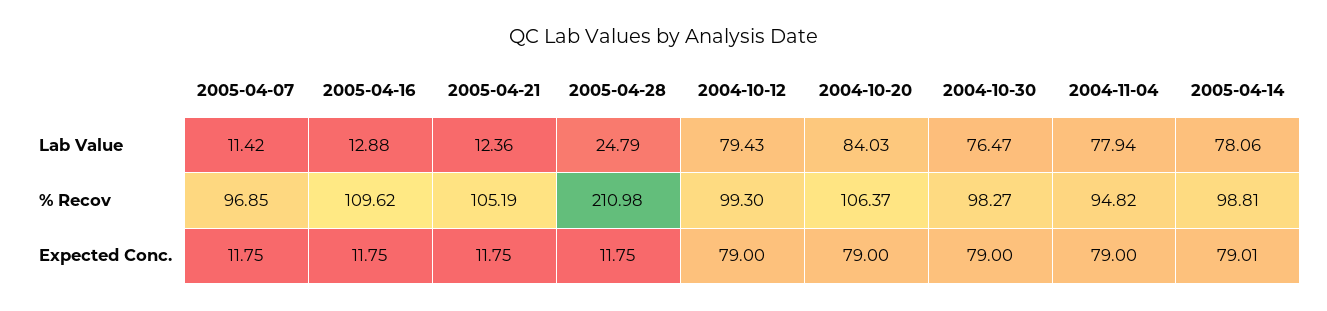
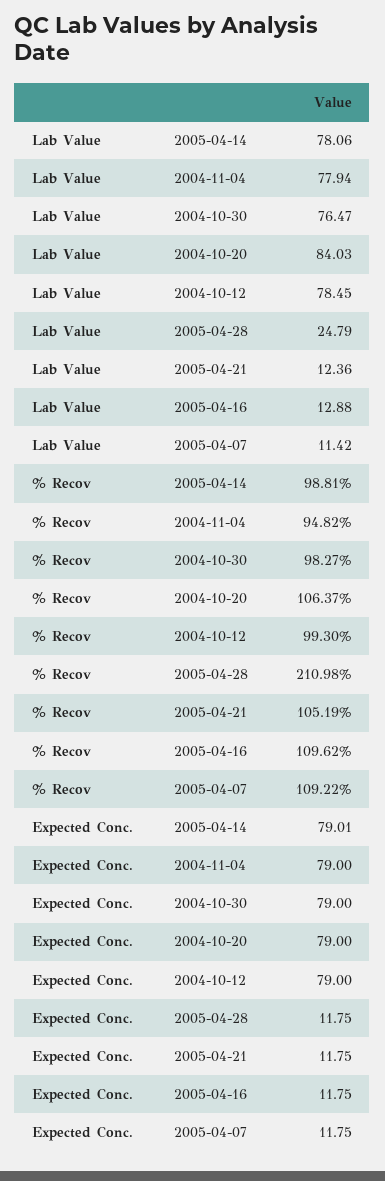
  {
    "2005-04-07": {
      "Lab Value": 11.42,
-     "% Recov": 96.85,
+     "% Recov": 109.22,
      "Expected Conc.": 11.75
    },
    "2005-04-16": {
      "Lab Value": 12.88,
      "% Recov": 109.62,
      "Expected Conc.": 11.75
    },
    "2005-04-21": {
      "Lab Value": 12.36,
      "% Recov": 105.19,
      "Expected Conc.": 11.75
    },
    "2005-04-28": {
      "Lab Value": 24.79,
      "% Recov": 210.98,
      "Expected Conc.": 11.75
    },
    "2004-10-12": {
-     "Lab Value": 79.43,
+     "Lab Value": 78.45,
      "% Recov": 99.3,
      "Expected Conc.": 79
    },
    "2004-10-20": {
      "Lab Value": 84.03,
      "% Recov": 106.37,
      "Expected Conc.": 79
    },
    "2004-10-30": {
      "Lab Value": 76.47,
      "% Recov": 98.27,
      "Expected Conc.": 79
    },
    "2004-11-04": {
      "Lab Value": 77.94,
      "% Recov": 94.82,
      "Expected Conc.": 79
    },
    "2005-04-14": {
      "Lab Value": 78.06,
      "% Recov": 98.81,
      "Expected Conc.": 79.01
    }
  }

